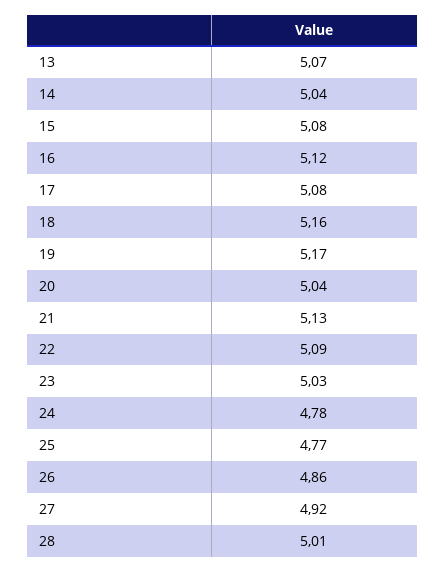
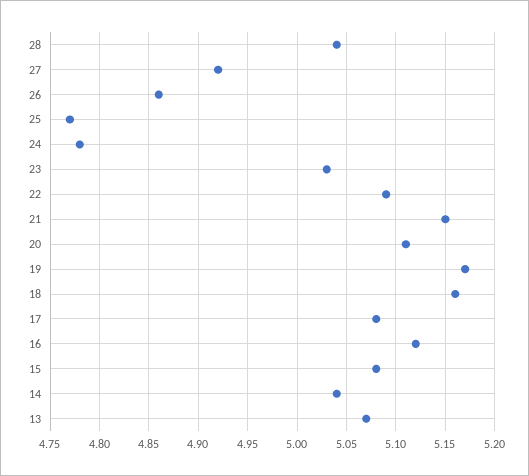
  {
    "13": 5.07,
    "14": 5.04,
    "15": 5.08,
    "16": 5.12,
    "17": 5.08,
    "18": 5.16,
    "19": 5.17,
-   "20": 5.04,
+   "20": 5.11,
-   "21": 5.13,
+   "21": 5.15,
    "22": 5.09,
    "23": 5.03,
    "24": 4.78,
    "25": 4.77,
    "26": 4.86,
    "27": 4.92,
-   "28": 5.01
+   "28": 5.04
  }

